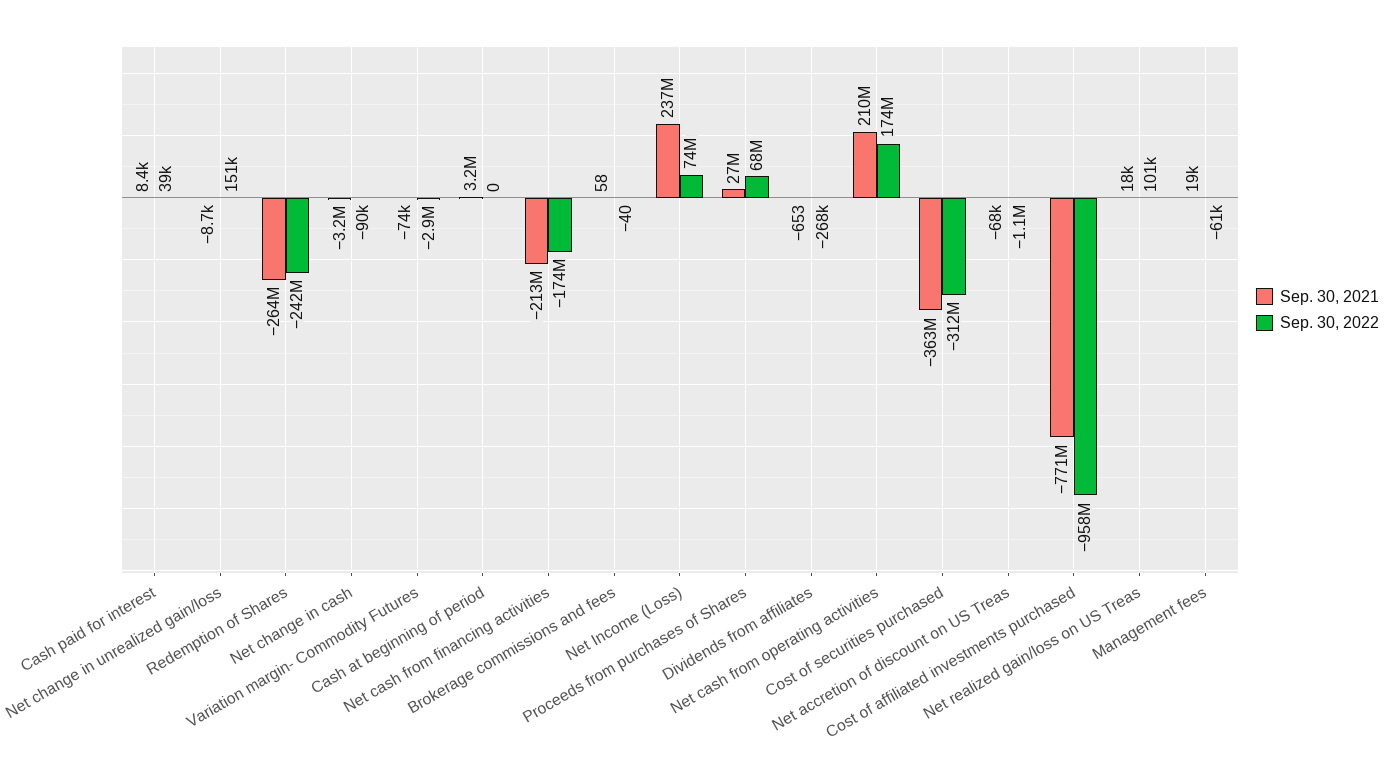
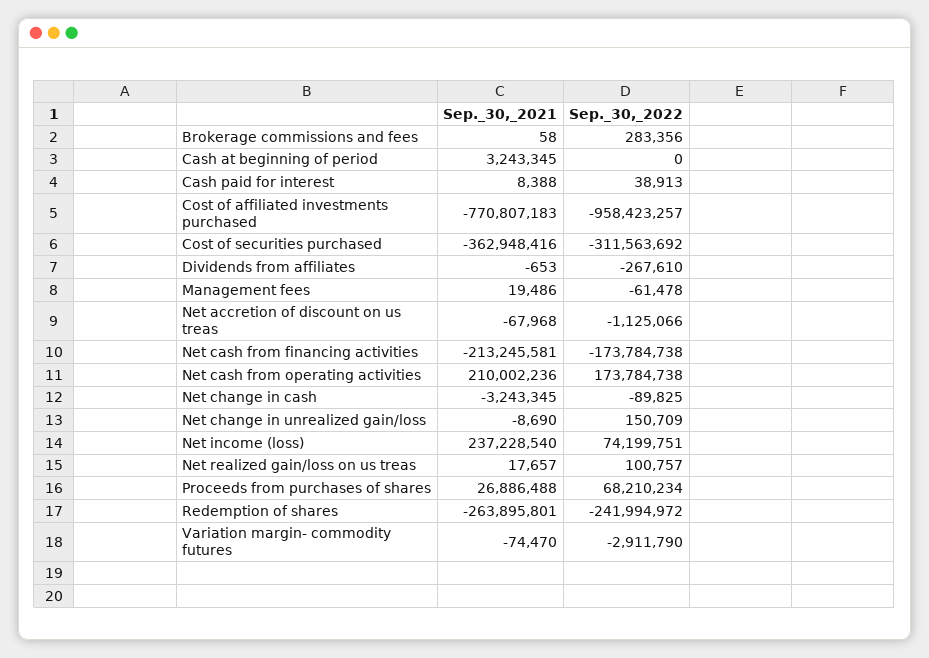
  {
    "Sep. 30, 2021": {
      "Cash paid for interest": 8388,
      "Net change in unrealized gain/loss": -8690,
      "Redemption of Shares": -263895801,
      "Net change in cash": -3243345,
      "Variation margin- Commodity Futures": -74470,
      "Cash at beginning of period": 3243345,
      "Net cash from financing activities": -213245581,
      "Brokerage commissions and fees": 58,
      "Net Income (Loss)": 237228540,
      "Proceeds from purchases of Shares": 26886488,
      "Dividends from affiliates": -653,
      "Net cash from operating activities": 210002236,
      "Cost of securities purchased": -362948416,
      "Net accretion of discount on US Treas": -67968,
      "Cost of affiliated investments purchased": -770807183,
      "Net realized gain/loss on US Treas": 17657,
      "Management fees": 19486
    },
    "Sep. 30, 2022": {
      "Cash paid for interest": 38913,
      "Net change in unrealized gain/loss": 150709,
      "Redemption of Shares": -241994972,
      "Net change in cash": -89825,
      "Variation margin- Commodity Futures": -2911790,
      "Cash at beginning of period": 0,
      "Net cash from financing activities": -173784738,
-     "Brokerage commissions and fees": -40,
+     "Brokerage commissions and fees": 283356,
      "Net Income (Loss)": 74199751,
      "Proceeds from purchases of Shares": 68210234,
      "Dividends from affiliates": -267610,
      "Net cash from operating activities": 173784738,
      "Cost of securities purchased": -311563692,
      "Net accretion of discount on US Treas": -1125066,
      "Cost of affiliated investments purchased": -958423257,
      "Net realized gain/loss on US Treas": 100757,
      "Management fees": -61478
    }
  }

